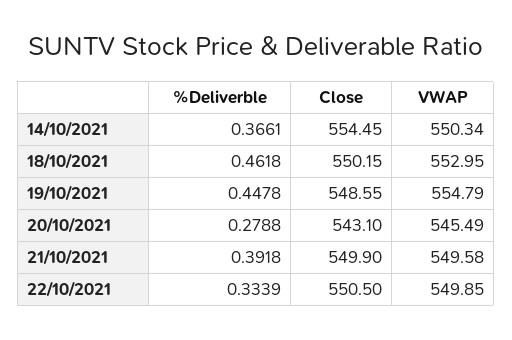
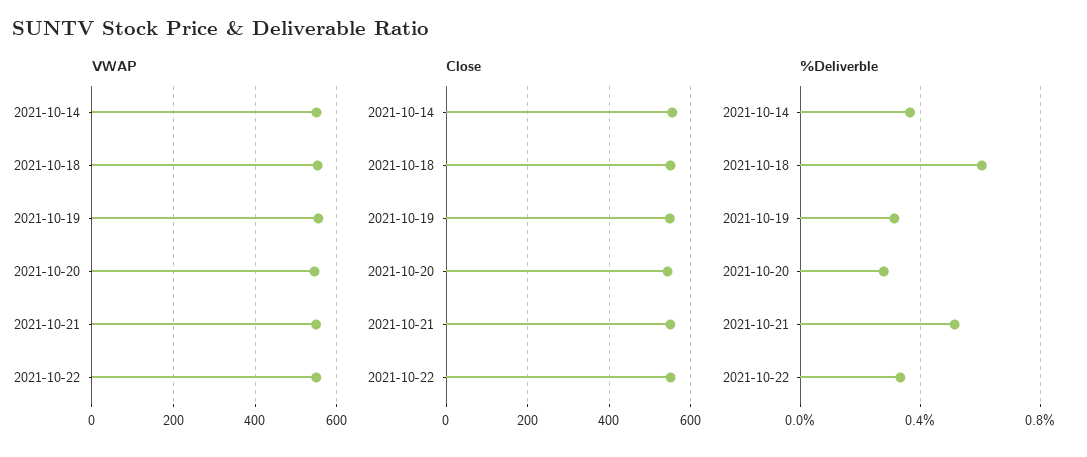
  {
    "%Deliverble": {
      "14/10/2021": 0.3661,
-     "18/10/2021": 0.4618,
+     "18/10/2021": 0.6,
-     "19/10/2021": 0.4478,
+     "19/10/2021": 0.3,
      "20/10/2021": 0.2788,
-     "21/10/2021": 0.3918,
+     "21/10/2021": 0.5,
      "22/10/2021": 0.3339
    },
    "Close": {
      "14/10/2021": 554.45,
      "18/10/2021": 550.15,
      "19/10/2021": 548.55,
      "20/10/2021": 543.1,
      "21/10/2021": 549.9,
      "22/10/2021": 550.5
    },
    "VWAP": {
      "14/10/2021": 550.34,
      "18/10/2021": 552.95,
      "19/10/2021": 554.79,
      "20/10/2021": 545.49,
      "21/10/2021": 549.58,
      "22/10/2021": 549.85
    }
  }

